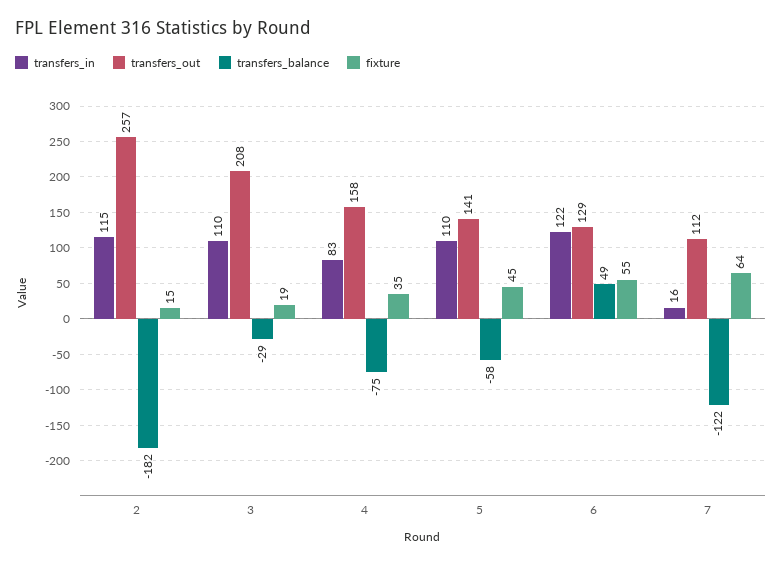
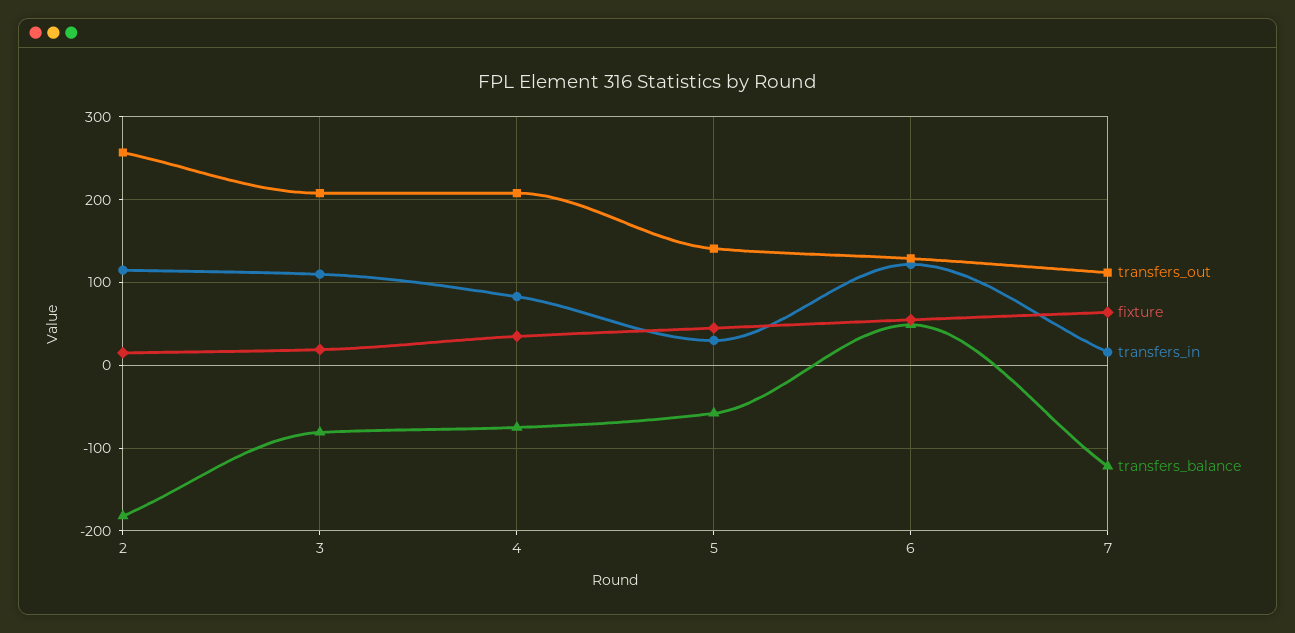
  {
    "transfers_in": {
      "2": 115,
      "3": 110,
      "4": 83,
-     "5": 110,
+     "5": 30,
      "6": 122,
      "7": 16
    },
    "transfers_out": {
      "2": 257,
      "3": 208,
-     "4": 158,
+     "4": 210,
      "5": 141,
      "6": 129,
      "7": 112
    },
    "transfers_balance": {
      "2": -182,
-     "3": -29,
+     "3": -80,
      "4": -75,
      "5": -58,
      "6": 49,
      "7": -122
    },
    "fixture": {
      "2": 15,
      "3": 19,
      "4": 35,
      "5": 45,
      "6": 55,
      "7": 64
    }
  }

